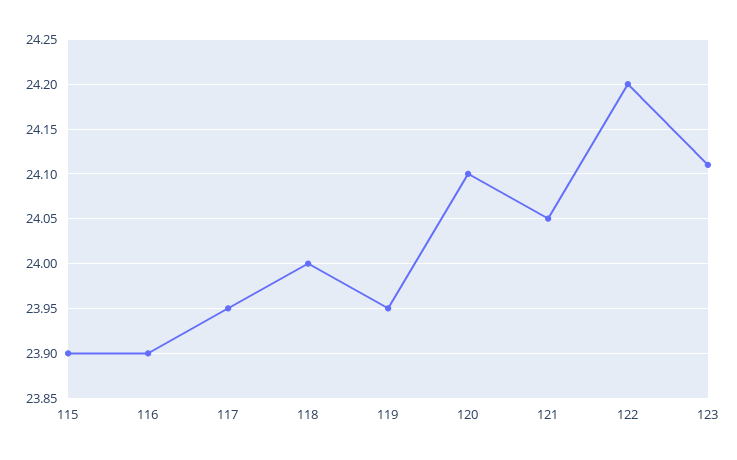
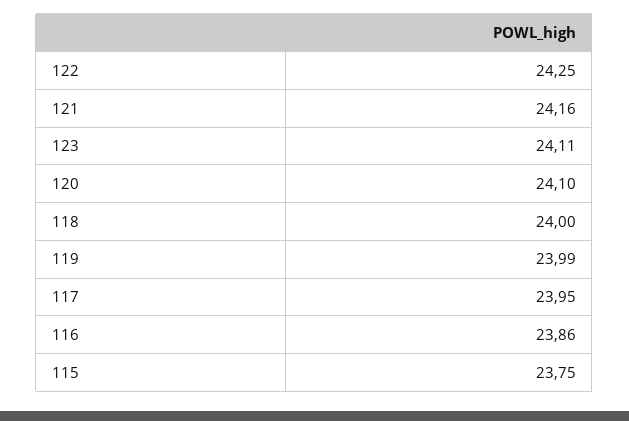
  {
-   "115": 23.9,
+   "115": 23.75,
-   "116": 23.9,
+   "116": 23.86,
    "117": 23.95,
    "118": 24,
-   "119": 23.95,
+   "119": 23.99,
    "120": 24.1,
-   "121": 24.05,
+   "121": 24.16,
-   "122": 24.2,
+   "122": 24.25,
    "123": 24.11
  }

